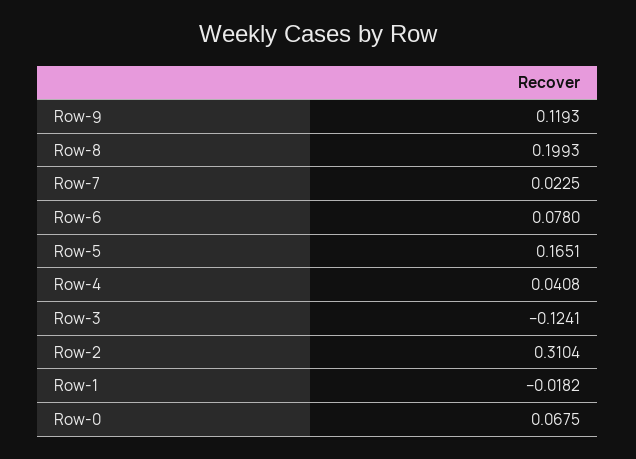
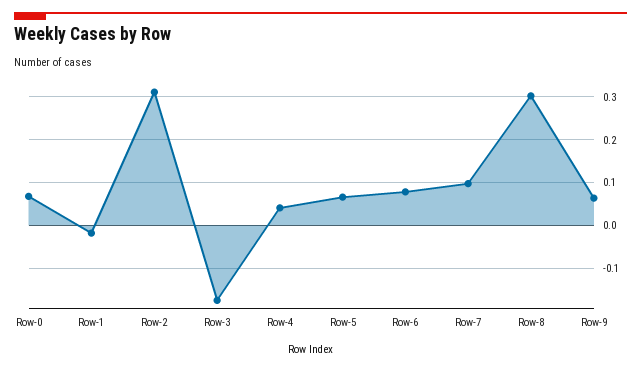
  {
-   "Row-9": 0.1193,
+   "Row-9": 0.06,
-   "Row-8": 0.1993,
+   "Row-8": 0.3,
-   "Row-7": 0.0225,
+   "Row-7": 0.1,
    "Row-6": 0.078,
-   "Row-5": 0.1651,
+   "Row-5": 0.06,
    "Row-4": 0.0408,
-   "Row-3": -0.1241,
+   "Row-3": -0.18,
    "Row-2": 0.3104,
    "Row-1": -0.0182,
    "Row-0": 0.0675
  }

